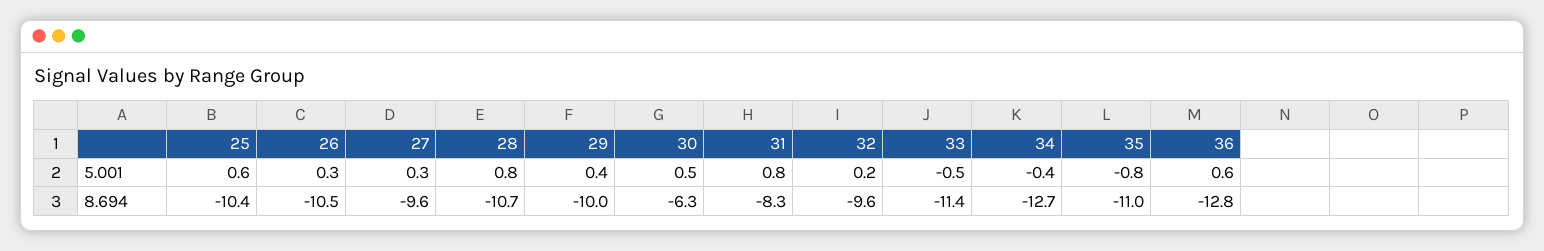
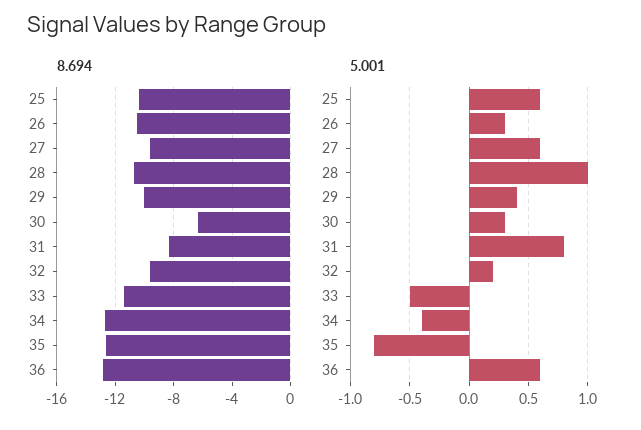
  {
    "5.001": {
      "25": 0.6,
      "26": 0.3,
-     "27": 0.3,
+     "27": 0.6,
-     "28": 0.8,
+     "28": 1,
      "29": 0.4,
-     "30": 0.5,
+     "30": 0.3,
      "31": 0.8,
      "32": 0.2,
      "33": -0.5,
      "34": -0.4,
      "35": -0.8,
      "36": 0.6
    },
    "8.694": {
      "25": -10.4,
      "26": -10.5,
      "27": -9.6,
      "28": -10.7,
      "29": -10,
      "30": -6.3,
      "31": -8.3,
      "32": -9.6,
      "33": -11.4,
      "34": -12.7,
-     "35": -11,
+     "35": -12.5,
      "36": -12.8
    }
  }

